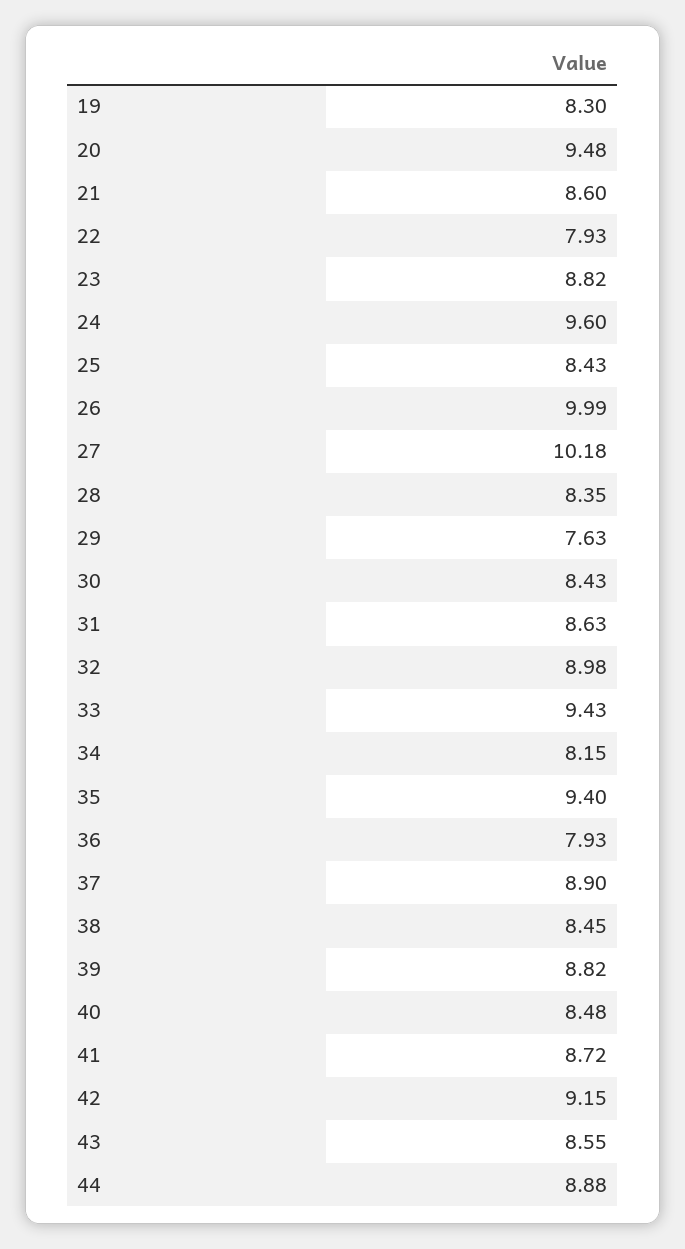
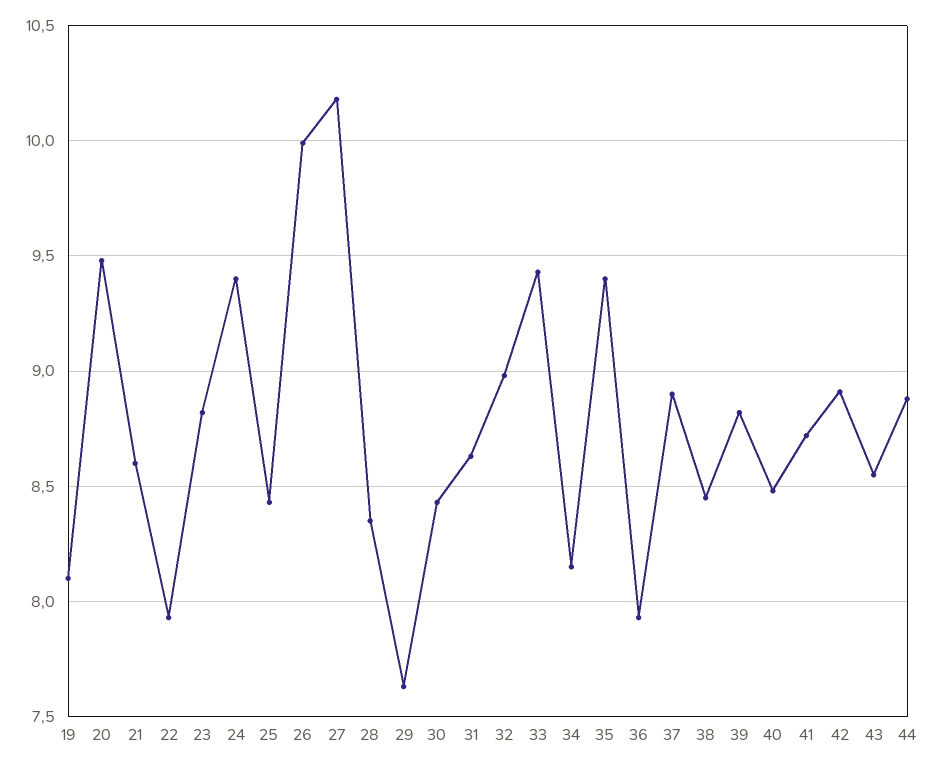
  {
-   "19": 8.3,
+   "19": 8.1,
    "20": 9.48,
    "21": 8.6,
    "22": 7.93,
    "23": 8.82,
-   "24": 9.6,
+   "24": 9.4,
    "25": 8.43,
    "26": 9.99,
    "27": 10.18,
    "28": 8.35,
    "29": 7.63,
    "30": 8.43,
    "31": 8.63,
    "32": 8.98,
    "33": 9.43,
    "34": 8.15,
    "35": 9.4,
    "36": 7.93,
    "37": 8.9,
    "38": 8.45,
    "39": 8.82,
    "40": 8.48,
    "41": 8.72,
-   "42": 9.15,
+   "42": 8.9,
    "43": 8.55,
    "44": 8.88
  }

